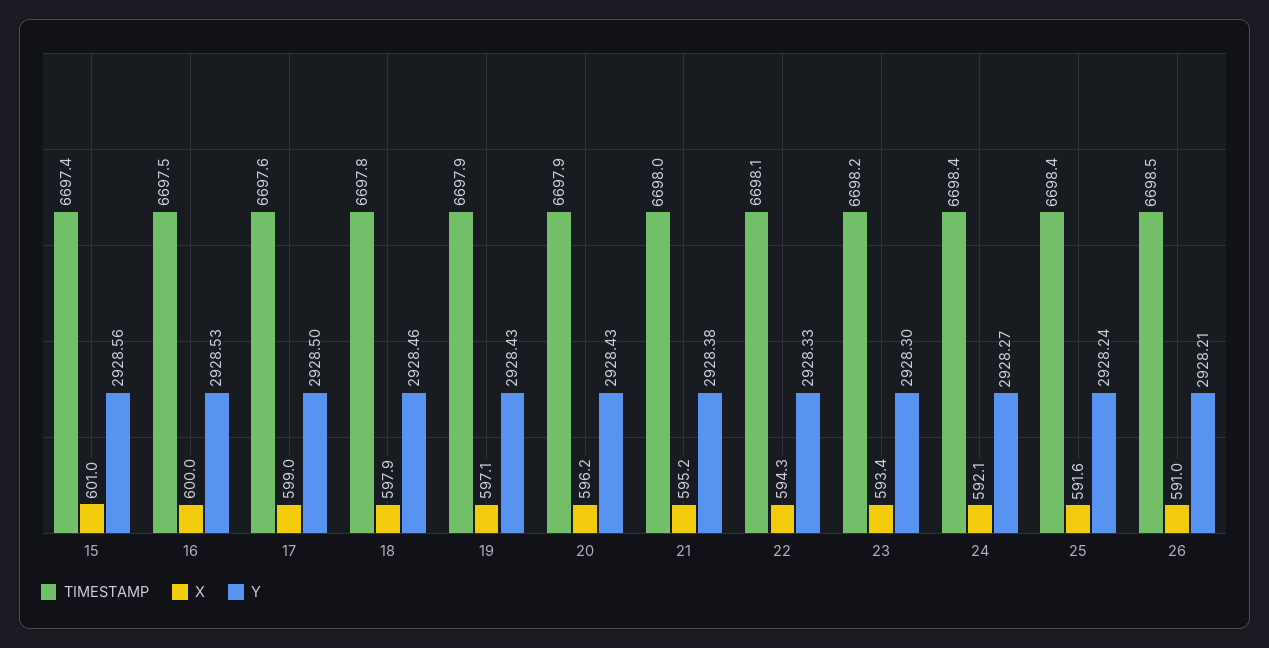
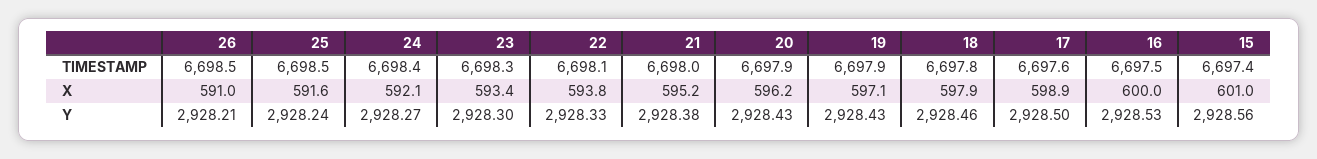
  {
    "TIMESTAMP": {
      "15": 6697.4,
      "16": 6697.5,
      "17": 6697.6,
      "18": 6697.8,
      "19": 6697.9,
      "20": 6697.9,
      "21": 6698,
      "22": 6698.1,
-     "23": 6698.2,
+     "23": 6698.3,
      "24": 6698.4,
-     "25": 6698.4,
+     "25": 6698.5,
      "26": 6698.5
    },
    "X": {
      "15": 601,
      "16": 600,
-     "17": 599,
+     "17": 598.9,
      "18": 597.9,
      "19": 597.1,
      "20": 596.2,
      "21": 595.2,
-     "22": 594.3,
+     "22": 593.8,
      "23": 593.4,
      "24": 592.1,
      "25": 591.6,
      "26": 591
    },
    "Y": {
      "15": 2928.56,
      "16": 2928.53,
      "17": 2928.5,
      "18": 2928.46,
      "19": 2928.43,
      "20": 2928.43,
      "21": 2928.38,
      "22": 2928.33,
      "23": 2928.3,
      "24": 2928.27,
      "25": 2928.24,
      "26": 2928.21
    }
  }

